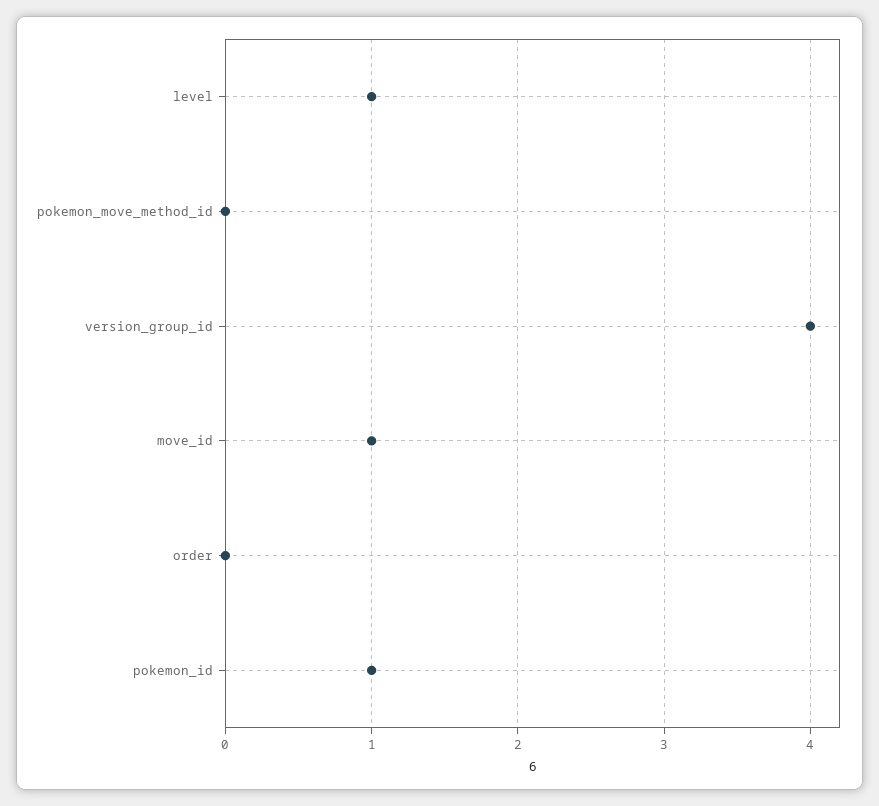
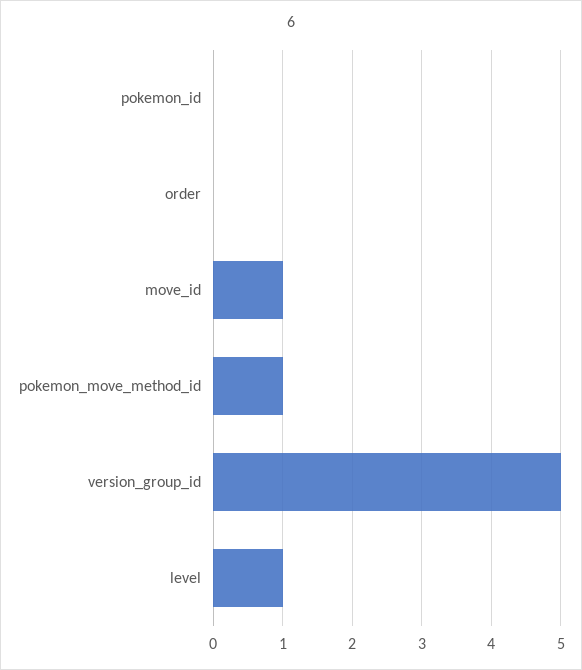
  {
    "level": 1,
-   "pokemon_move_method_id": 0,
+   "pokemon_move_method_id": 1,
-   "version_group_id": 4,
+   "version_group_id": 5,
    "move_id": 1,
    "order": 0,
-   "pokemon_id": 1
+   "pokemon_id": 0
  }

